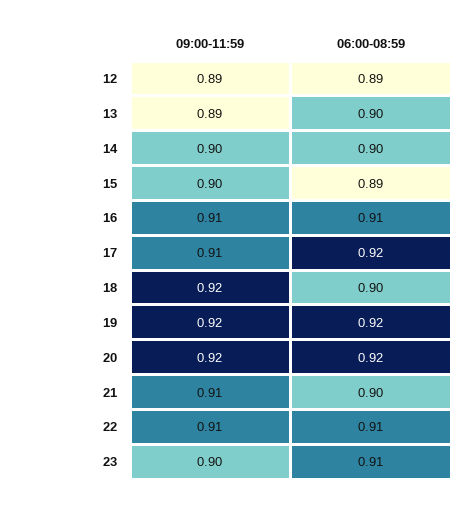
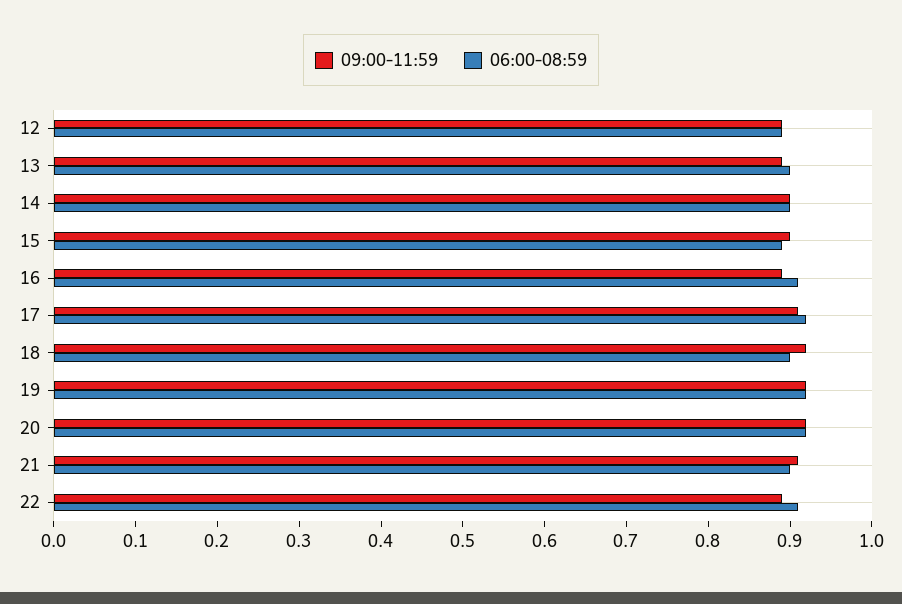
  {
    "09:00-11:59": {
      "12": 0.89,
      "13": 0.89,
      "14": 0.9,
      "15": 0.9,
-     "16": 0.91,
+     "16": 0.89,
      "17": 0.91,
      "18": 0.92,
      "19": 0.92,
      "20": 0.92,
      "21": 0.91,
-     "22": 0.91,
+     "22": 0.89
-     "23": 0.9
    },
    "06:00-08:59": {
      "12": 0.89,
      "13": 0.9,
      "14": 0.9,
      "15": 0.89,
      "16": 0.91,
      "17": 0.92,
      "18": 0.9,
      "19": 0.92,
      "20": 0.92,
      "21": 0.9,
-     "22": 0.91,
+     "22": 0.91
-     "23": 0.91
    }
  }

